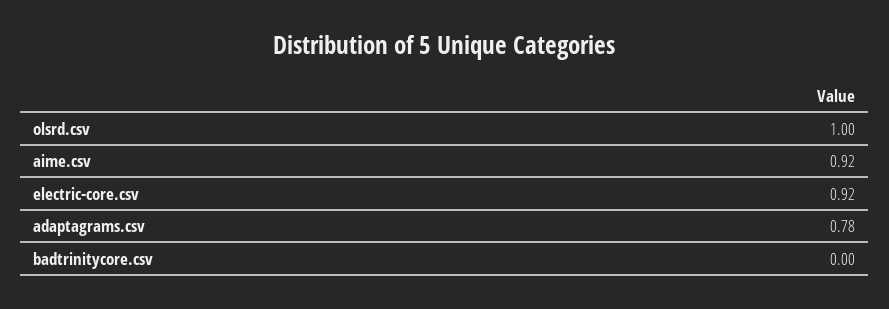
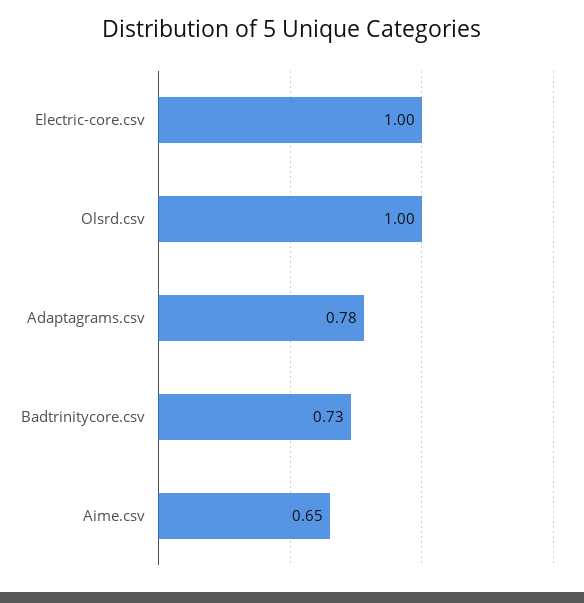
  {
    "olsrd.csv": 1,
-   "aime.csv": 0.92,
+   "aime.csv": 0.65,
-   "electric-core.csv": 0.92,
+   "electric-core.csv": 1,
    "adaptagrams.csv": 0.78,
-   "badtrinitycore.csv": 0
+   "badtrinitycore.csv": 0.73
  }

